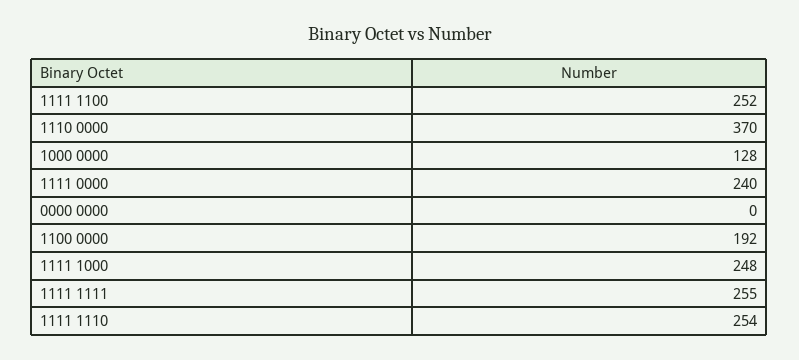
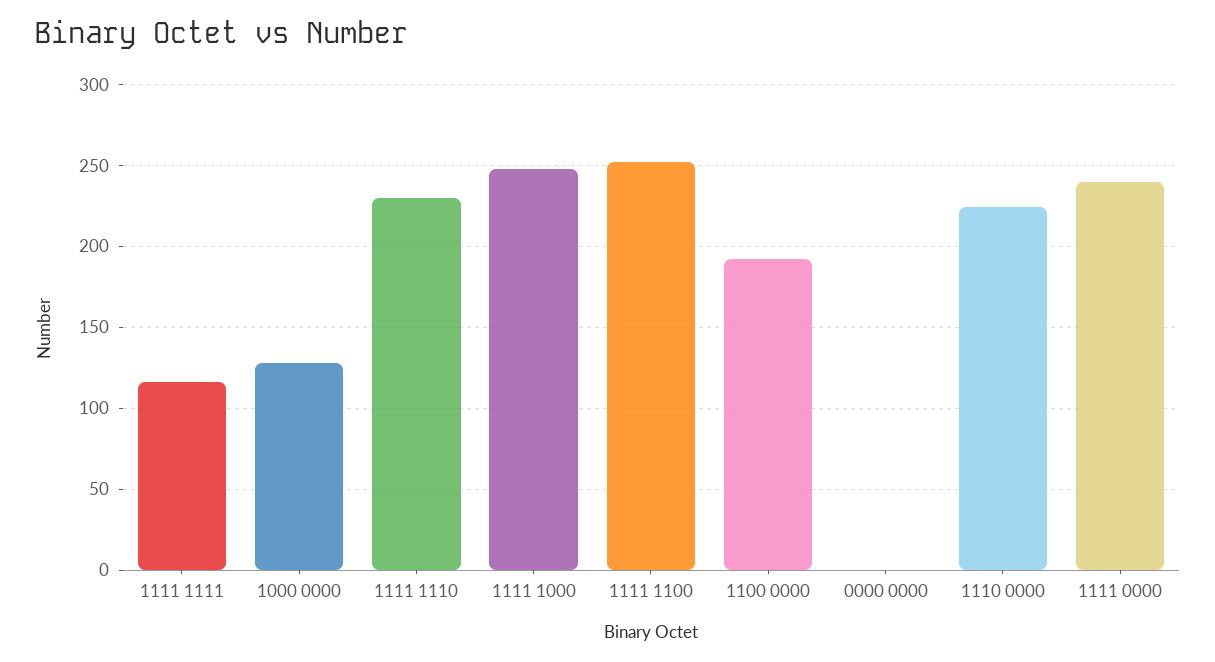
  {
    "1111 1100": 252,
-   "1110 0000": 370,
+   "1110 0000": 225,
    "1000 0000": 128,
    "1111 0000": 240,
    "0000 0000": 0,
    "1100 0000": 192,
    "1111 1000": 248,
-   "1111 1111": 255,
+   "1111 1111": 115,
-   "1111 1110": 254
+   "1111 1110": 230
  }

